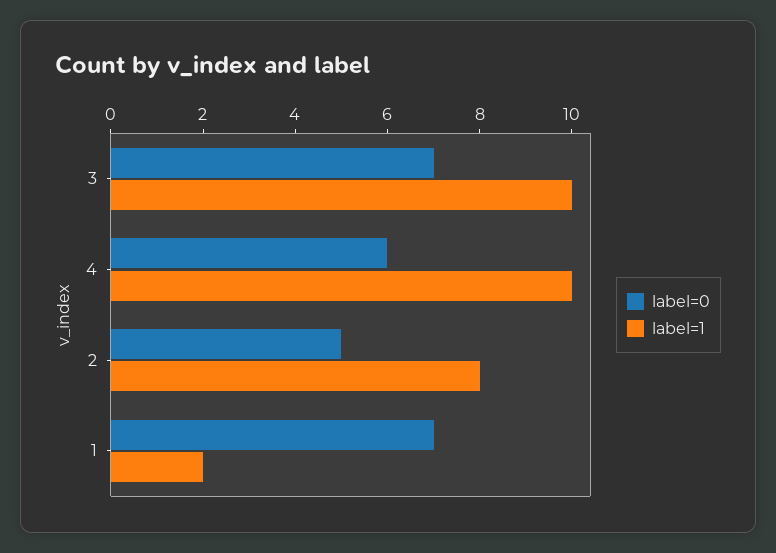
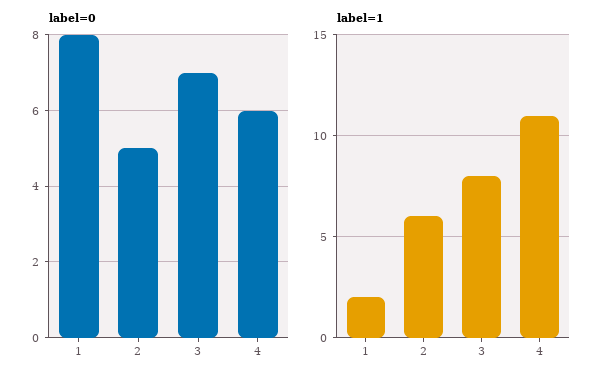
  {
    "label=0": {
      "3": 7,
      "4": 6,
      "2": 5,
-     "1": 7
+     "1": 8
    },
    "label=1": {
-     "3": 10,
+     "3": 8,
-     "4": 10,
+     "4": 11,
-     "2": 8,
+     "2": 6,
      "1": 2
    }
  }

